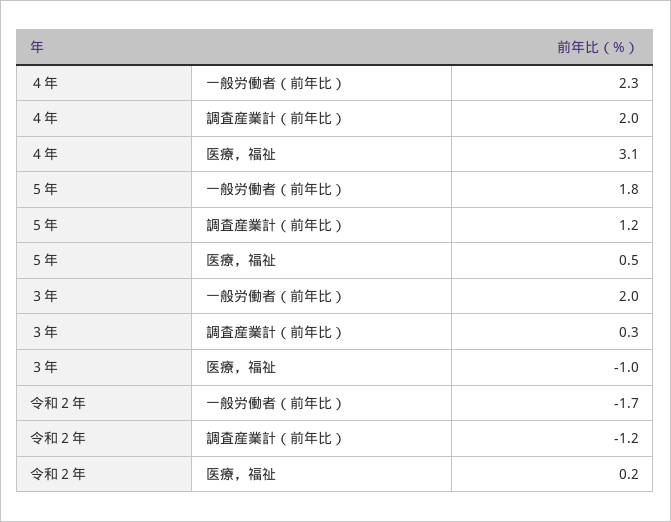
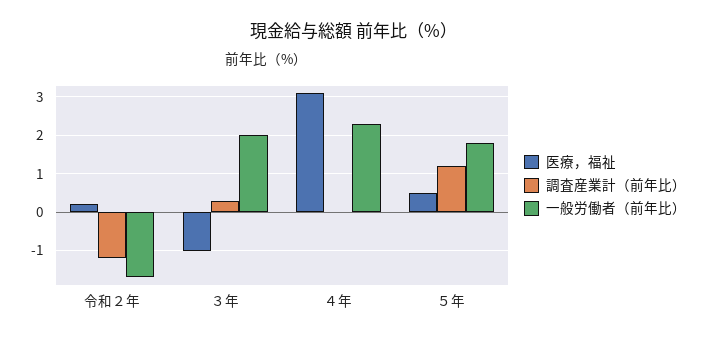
  {
    "一般労働者（前年比）": {
      "４年": 2.3,
      "５年": 1.8,
      "３年": 2,
      "令和２年": -1.7
    },
    "調査産業計（前年比）": {
-     "４年": 2,
+     "４年": 0,
      "５年": 1.2,
      "３年": 0.3,
      "令和２年": -1.2
    },
    "医療，福祉": {
      "４年": 3.1,
      "５年": 0.5,
      "３年": -1,
      "令和２年": 0.2
    }
  }

